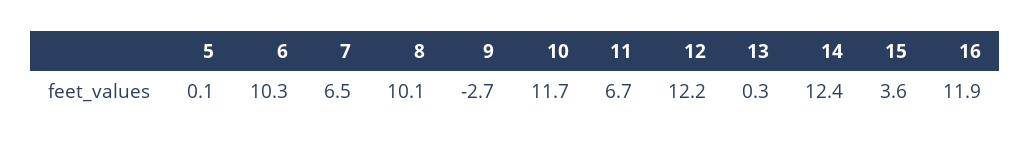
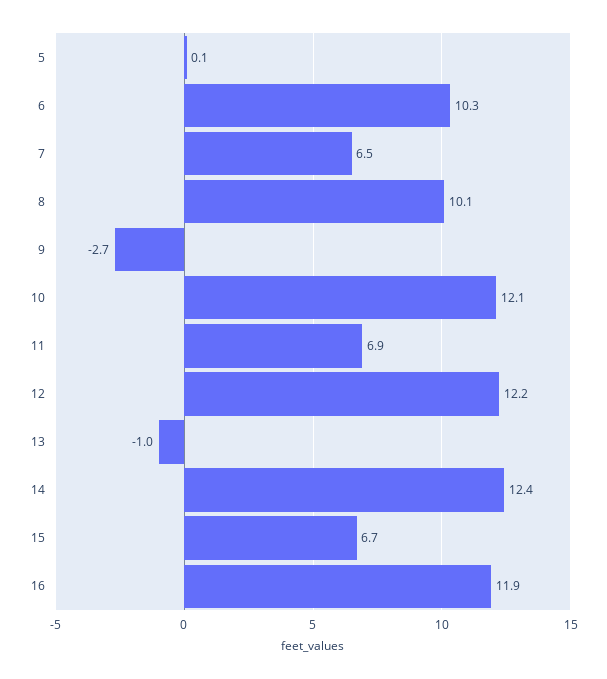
  {
    "5": 0.1,
    "6": 10.3,
    "7": 6.5,
    "8": 10.1,
    "9": -2.7,
-   "10": 11.7,
+   "10": 12.1,
-   "11": 6.7,
+   "11": 6.9,
    "12": 12.2,
-   "13": 0.3,
+   "13": -1,
    "14": 12.4,
-   "15": 3.6,
+   "15": 6.7,
    "16": 11.9
  }

